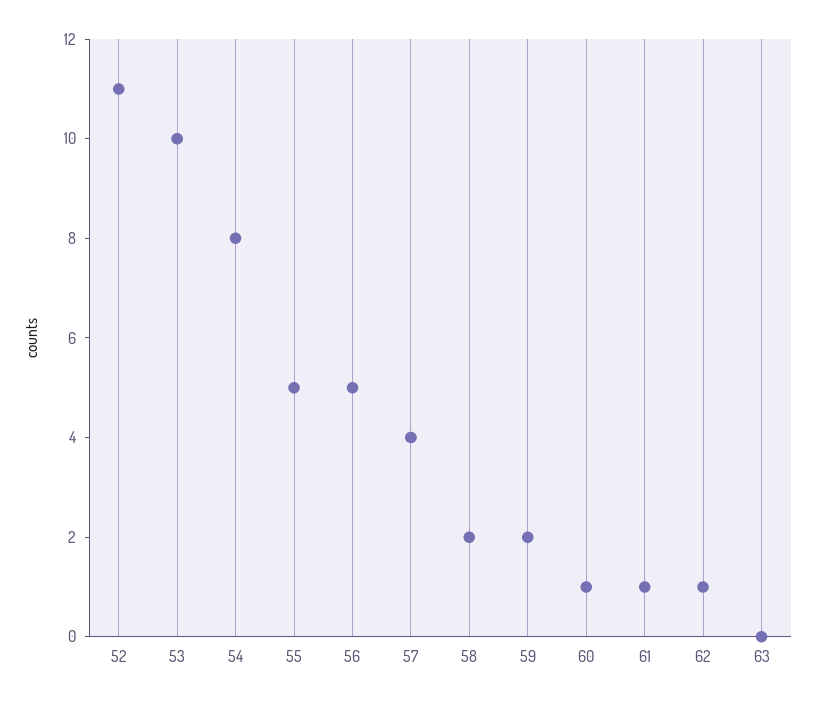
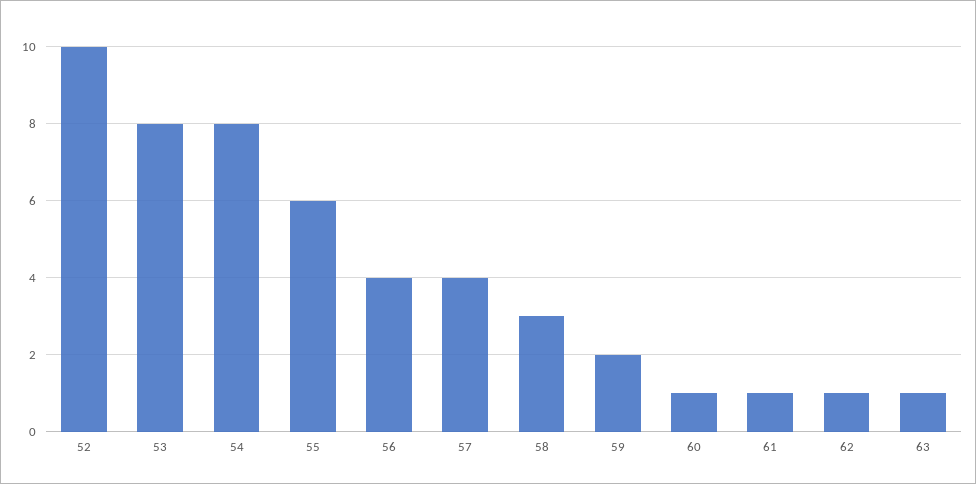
  {
-   "52": 11,
+   "52": 10,
-   "53": 10,
+   "53": 8,
    "54": 8,
-   "55": 5,
+   "55": 6,
-   "56": 5,
+   "56": 4,
    "57": 4,
-   "58": 2,
+   "58": 3,
    "59": 2,
    "60": 1,
    "61": 1,
    "62": 1,
-   "63": 0
+   "63": 1
  }

